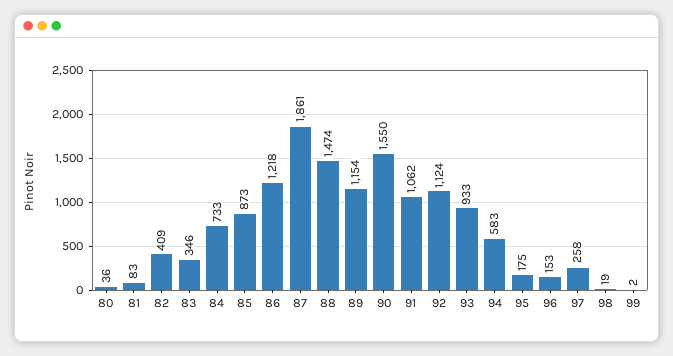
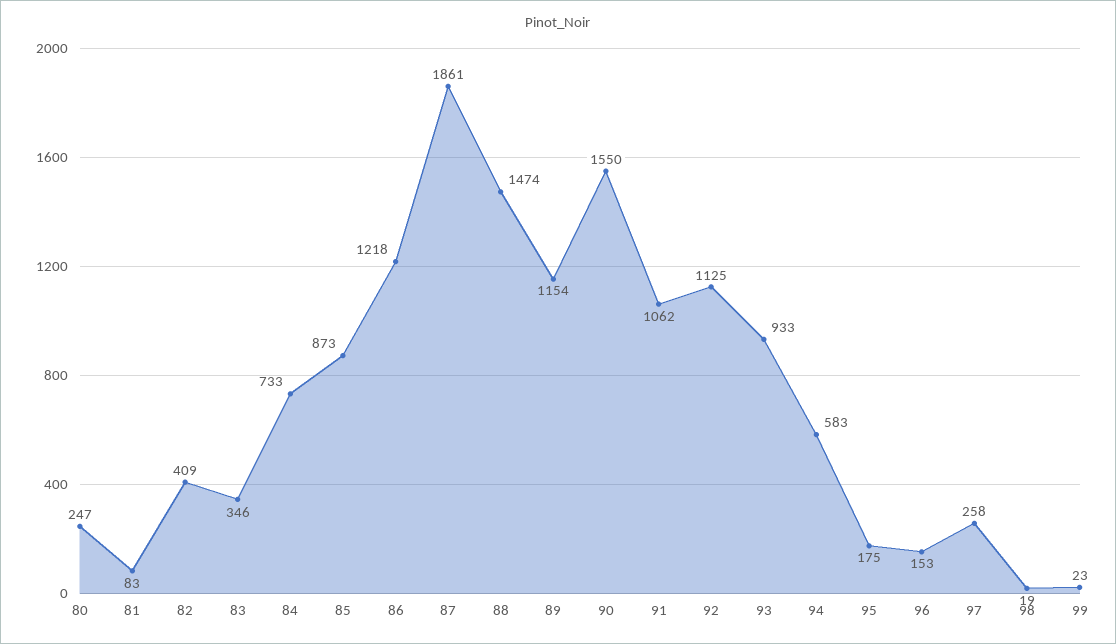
  {
-   "80": 36,
+   "80": 247,
    "81": 83,
    "82": 409,
    "83": 346,
    "84": 733,
    "85": 873,
    "86": 1218,
    "87": 1861,
    "88": 1474,
    "89": 1154,
    "90": 1550,
    "91": 1062,
-   "92": 1124,
+   "92": 1125,
    "93": 933,
    "94": 583,
    "95": 175,
    "96": 153,
    "97": 258,
    "98": 19,
-   "99": 2
+   "99": 23
  }

